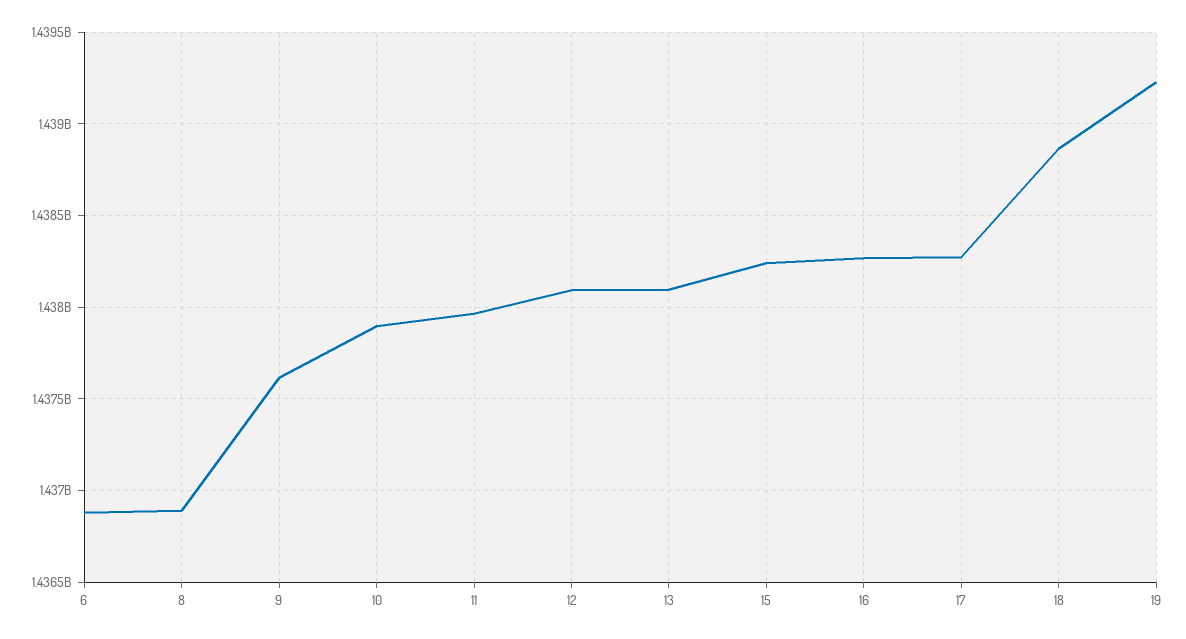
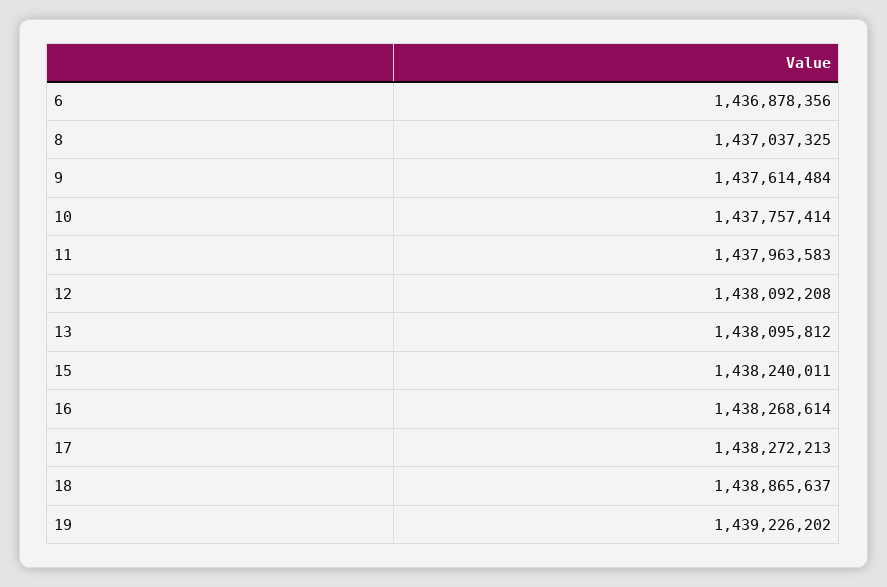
  {
    "6": 1436878356,
-   "8": 1436900000,
+   "8": 1437037325,
    "9": 1437614484,
-   "10": 1437900000,
+   "10": 1437757414,
    "11": 1437963583,
    "12": 1438092208,
    "13": 1438095812,
    "15": 1438240011,
    "16": 1438268614,
    "17": 1438272213,
    "18": 1438865637,
    "19": 1439226202
  }

